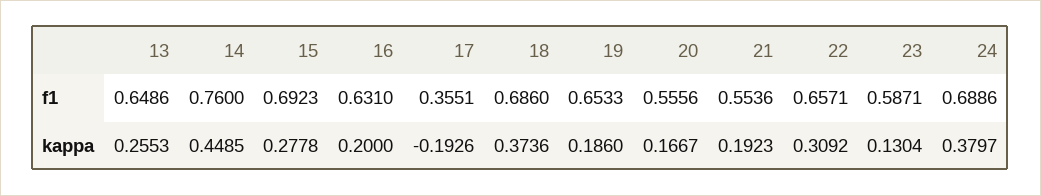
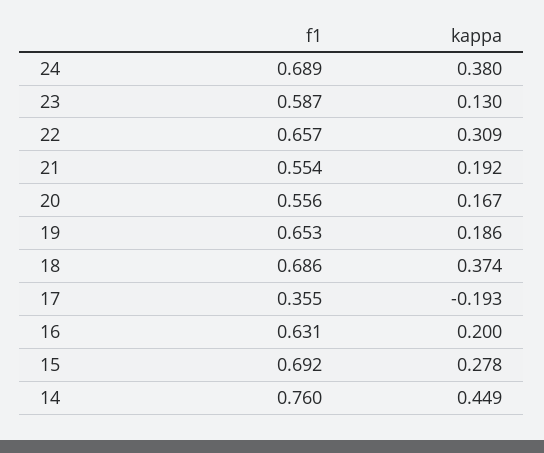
  {
-   "13": {
-     "f1": 0.6486,
-     "kappa": 0.2553
-   },
    "14": {
      "f1": 0.76,
      "kappa": 0.4485
    },
    "15": {
      "f1": 0.6923,
      "kappa": 0.2778
    },
    "16": {
      "f1": 0.631,
      "kappa": 0.2
    },
    "17": {
      "f1": 0.3551,
      "kappa": -0.1926
    },
    "18": {
      "f1": 0.686,
      "kappa": 0.3736
    },
    "19": {
      "f1": 0.6533,
      "kappa": 0.186
    },
    "20": {
      "f1": 0.5556,
      "kappa": 0.1667
    },
    "21": {
      "f1": 0.5536,
      "kappa": 0.1923
    },
    "22": {
      "f1": 0.6571,
      "kappa": 0.3092
    },
    "23": {
      "f1": 0.5871,
      "kappa": 0.1304
    },
    "24": {
      "f1": 0.6886,
      "kappa": 0.3797
    }
  }

